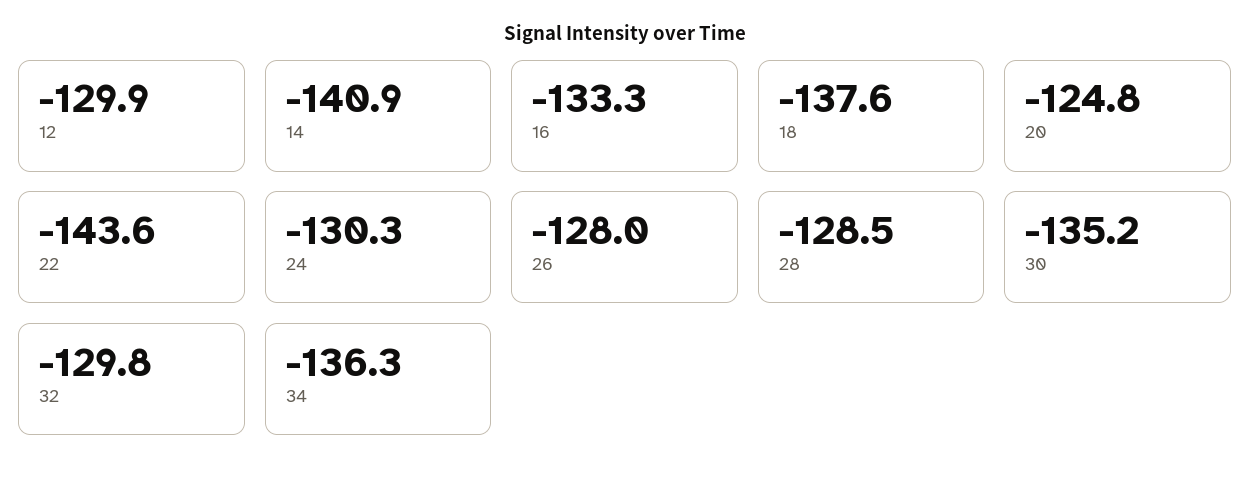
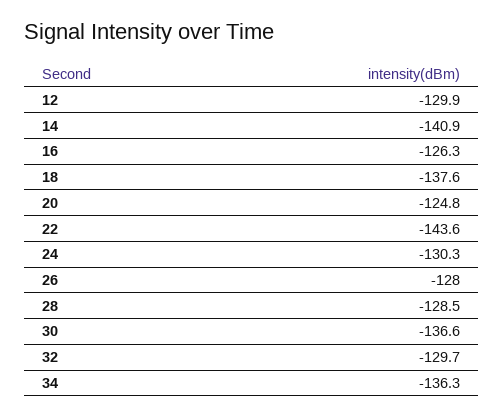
  {
    "12": -129.9,
    "14": -140.9,
-   "16": -133.3,
+   "16": -126.3,
    "18": -137.6,
    "20": -124.8,
    "22": -143.6,
    "24": -130.3,
    "26": -128,
    "28": -128.5,
-   "30": -135.2,
+   "30": -136.6,
-   "32": -129.8,
+   "32": -129.7,
    "34": -136.3
  }

